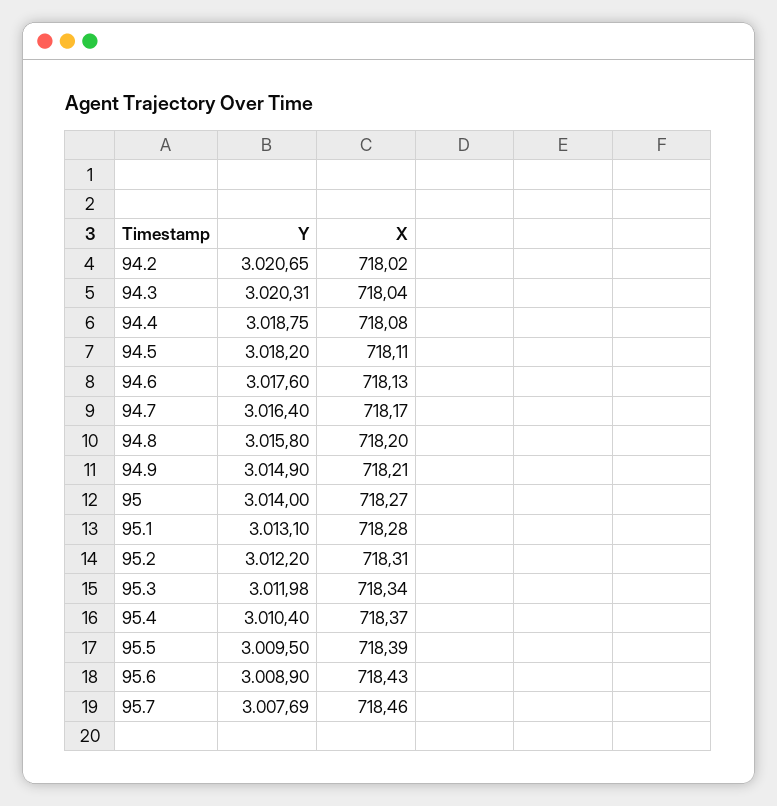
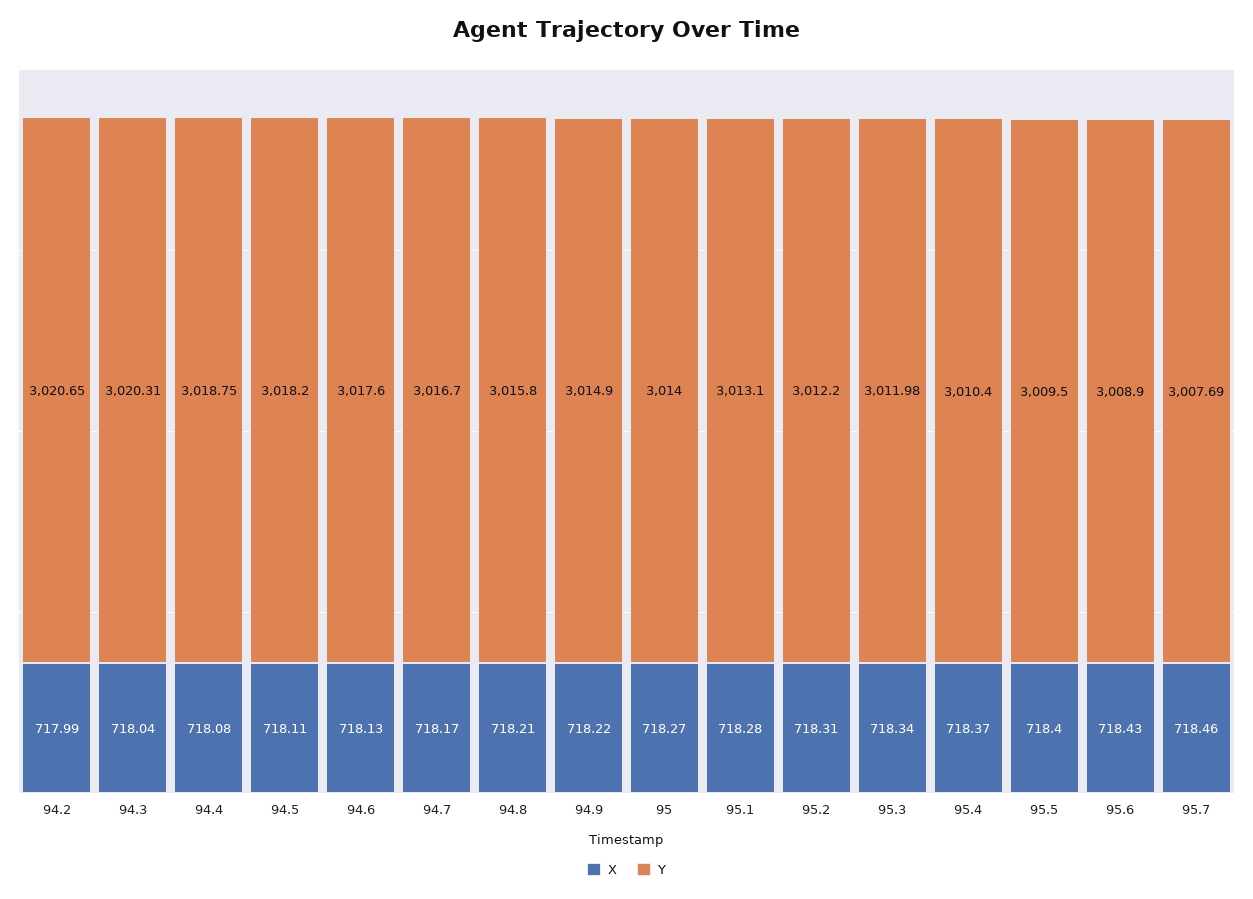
  {
    "Y": {
      "94.2": 3020.65,
      "94.3": 3020.31,
      "94.4": 3018.75,
      "94.5": 3018.2,
      "94.6": 3017.6,
-     "94.7": 3016.4,
+     "94.7": 3016.7,
      "94.8": 3015.8,
      "94.9": 3014.9,
      "95": 3014,
      "95.1": 3013.1,
      "95.2": 3012.2,
      "95.3": 3011.98,
      "95.4": 3010.4,
      "95.5": 3009.5,
      "95.6": 3008.9,
      "95.7": 3007.69
    },
    "X": {
-     "94.2": 718.02,
+     "94.2": 717.99,
      "94.3": 718.04,
      "94.4": 718.08,
      "94.5": 718.11,
      "94.6": 718.13,
      "94.7": 718.17,
-     "94.8": 718.2,
+     "94.8": 718.21,
-     "94.9": 718.21,
+     "94.9": 718.22,
      "95": 718.27,
      "95.1": 718.28,
      "95.2": 718.31,
      "95.3": 718.34,
      "95.4": 718.37,
-     "95.5": 718.39,
+     "95.5": 718.4,
      "95.6": 718.43,
      "95.7": 718.46
    }
  }

